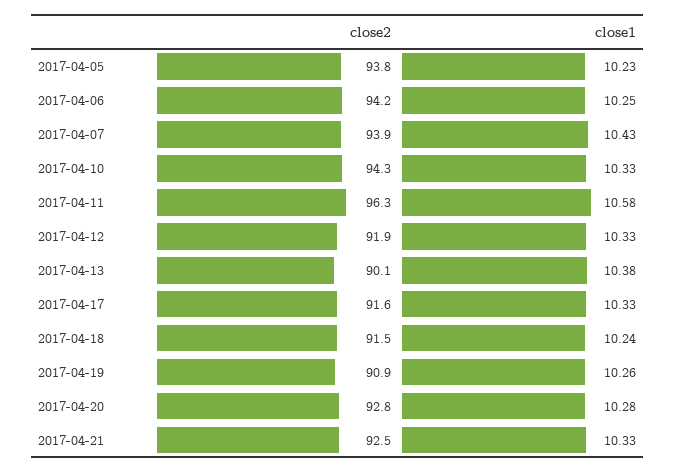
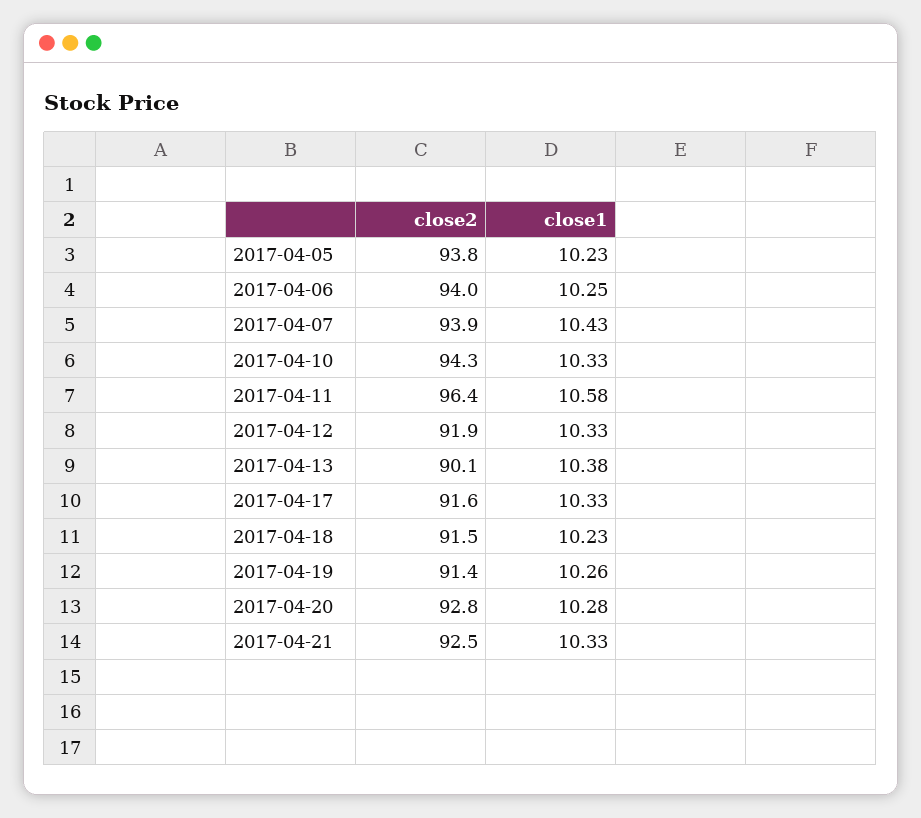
  {
    "close2": {
      "2017-04-05": 93.8,
-     "2017-04-06": 94.2,
+     "2017-04-06": 94,
      "2017-04-07": 93.9,
      "2017-04-10": 94.3,
-     "2017-04-11": 96.3,
+     "2017-04-11": 96.4,
      "2017-04-12": 91.9,
      "2017-04-13": 90.1,
      "2017-04-17": 91.6,
      "2017-04-18": 91.5,
-     "2017-04-19": 90.9,
+     "2017-04-19": 91.4,
      "2017-04-20": 92.8,
      "2017-04-21": 92.5
    },
    "close1": {
      "2017-04-05": 10.23,
      "2017-04-06": 10.25,
      "2017-04-07": 10.43,
      "2017-04-10": 10.33,
      "2017-04-11": 10.58,
      "2017-04-12": 10.33,
      "2017-04-13": 10.38,
      "2017-04-17": 10.33,
-     "2017-04-18": 10.24,
+     "2017-04-18": 10.23,
      "2017-04-19": 10.26,
      "2017-04-20": 10.28,
      "2017-04-21": 10.33
    }
  }

